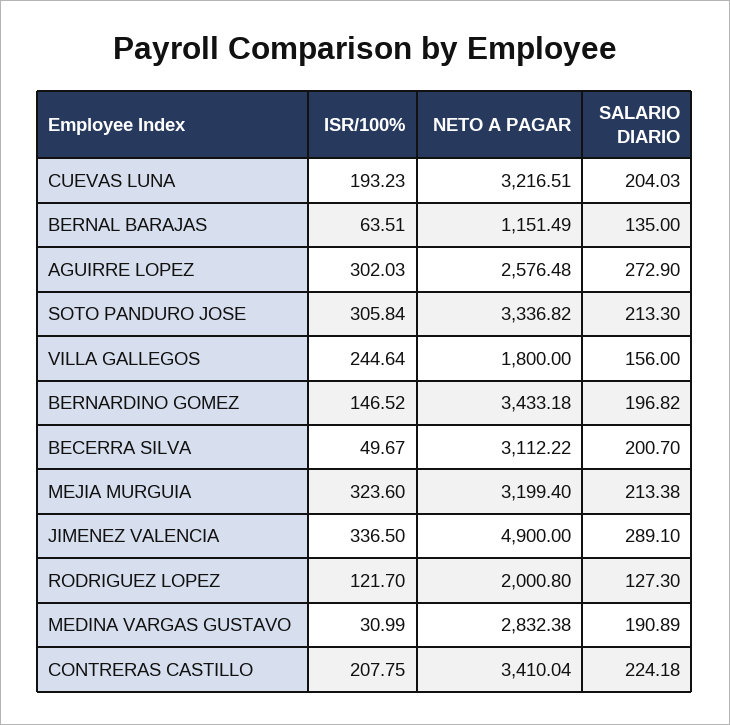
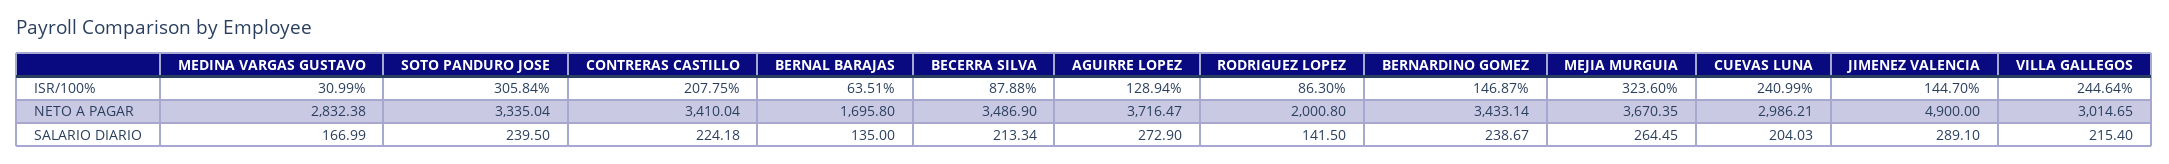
  {
    "ISR/100%": {
-     "CUEVAS LUNA": 193.23,
+     "CUEVAS LUNA": 240.99,
      "BERNAL BARAJAS": 63.51,
-     "AGUIRRE LOPEZ": 302.03,
+     "AGUIRRE LOPEZ": 128.94,
      "SOTO PANDURO JOSE": 305.84,
      "VILLA GALLEGOS": 244.64,
-     "BERNARDINO GOMEZ": 146.52,
+     "BERNARDINO GOMEZ": 146.87,
-     "BECERRA SILVA": 49.67,
+     "BECERRA SILVA": 87.88,
      "MEJIA MURGUIA": 323.6,
-     "JIMENEZ VALENCIA": 336.5,
+     "JIMENEZ VALENCIA": 144.7,
-     "RODRIGUEZ LOPEZ": 121.7,
+     "RODRIGUEZ LOPEZ": 86.3,
      "MEDINA VARGAS GUSTAVO": 30.99,
      "CONTRERAS CASTILLO": 207.75
    },
    "NETO A PAGAR": {
-     "CUEVAS LUNA": 3216.51,
+     "CUEVAS LUNA": 2986.21,
-     "BERNAL BARAJAS": 1151.49,
+     "BERNAL BARAJAS": 1695.8,
-     "AGUIRRE LOPEZ": 2576.48,
+     "AGUIRRE LOPEZ": 3716.47,
-     "SOTO PANDURO JOSE": 3336.82,
+     "SOTO PANDURO JOSE": 3335.04,
-     "VILLA GALLEGOS": 1800,
+     "VILLA GALLEGOS": 3014.65,
-     "BERNARDINO GOMEZ": 3433.18,
+     "BERNARDINO GOMEZ": 3433.14,
-     "BECERRA SILVA": 3112.22,
+     "BECERRA SILVA": 3486.9,
-     "MEJIA MURGUIA": 3199.4,
+     "MEJIA MURGUIA": 3670.35,
      "JIMENEZ VALENCIA": 4900,
      "RODRIGUEZ LOPEZ": 2000.8,
      "MEDINA VARGAS GUSTAVO": 2832.38,
      "CONTRERAS CASTILLO": 3410.04
    },
    "SALARIO DIARIO": {
      "CUEVAS LUNA": 204.03,
      "BERNAL BARAJAS": 135,
      "AGUIRRE LOPEZ": 272.9,
-     "SOTO PANDURO JOSE": 213.3,
+     "SOTO PANDURO JOSE": 239.5,
-     "VILLA GALLEGOS": 156,
+     "VILLA GALLEGOS": 215.4,
-     "BERNARDINO GOMEZ": 196.82,
+     "BERNARDINO GOMEZ": 238.67,
-     "BECERRA SILVA": 200.7,
+     "BECERRA SILVA": 213.34,
-     "MEJIA MURGUIA": 213.38,
+     "MEJIA MURGUIA": 264.45,
      "JIMENEZ VALENCIA": 289.1,
-     "RODRIGUEZ LOPEZ": 127.3,
+     "RODRIGUEZ LOPEZ": 141.5,
-     "MEDINA VARGAS GUSTAVO": 190.89,
+     "MEDINA VARGAS GUSTAVO": 166.99,
      "CONTRERAS CASTILLO": 224.18
    }
  }

